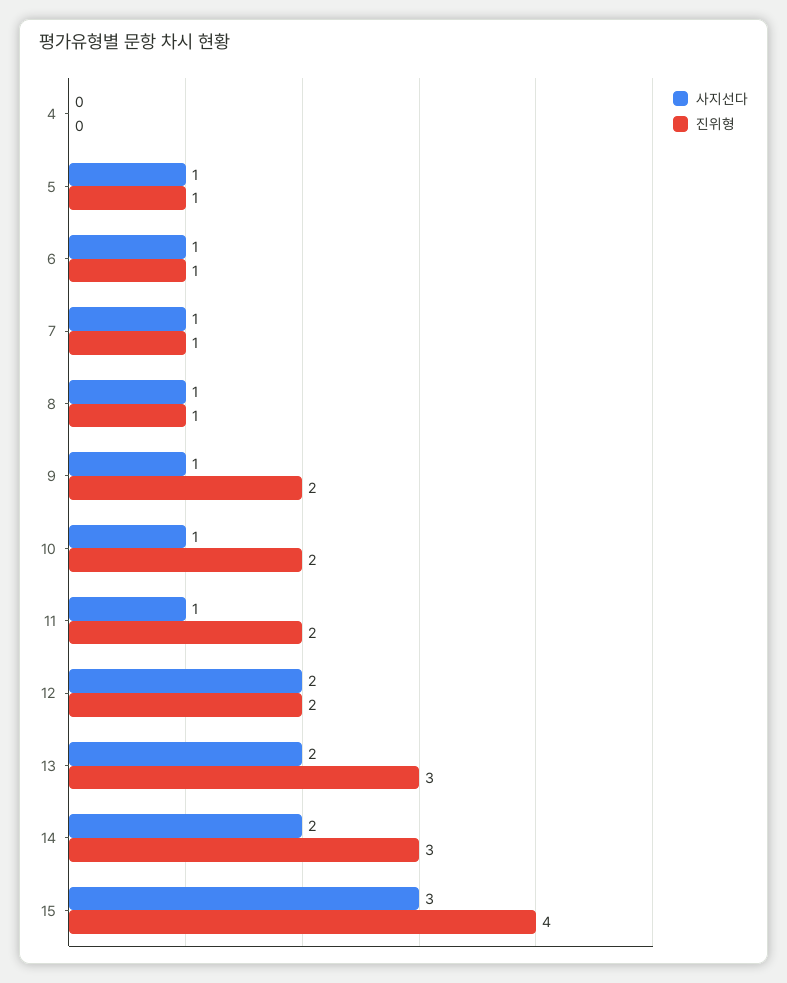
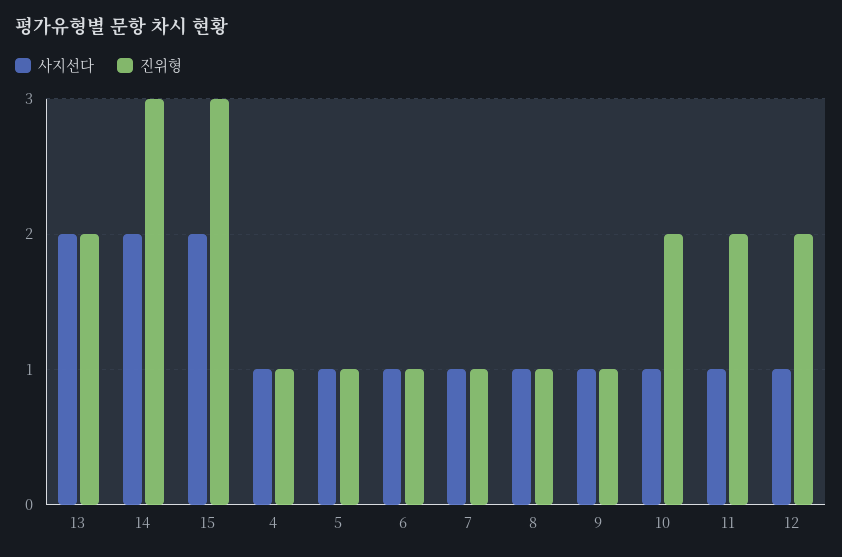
  {
    "사지선다": {
-     "4": 0,
+     "4": 1,
      "5": 1,
      "6": 1,
      "7": 1,
      "8": 1,
      "9": 1,
      "10": 1,
      "11": 1,
-     "12": 2,
+     "12": 1,
      "13": 2,
      "14": 2,
-     "15": 3
+     "15": 2
    },
    "진위형": {
-     "4": 0,
+     "4": 1,
      "5": 1,
      "6": 1,
      "7": 1,
      "8": 1,
-     "9": 2,
+     "9": 1,
      "10": 2,
      "11": 2,
      "12": 2,
-     "13": 3,
+     "13": 2,
      "14": 3,
-     "15": 4
+     "15": 3
    }
  }

